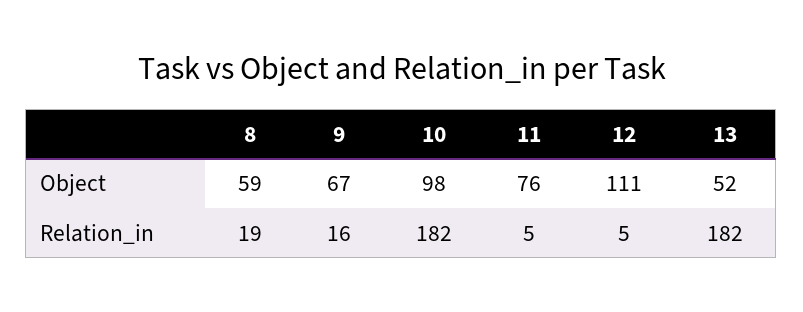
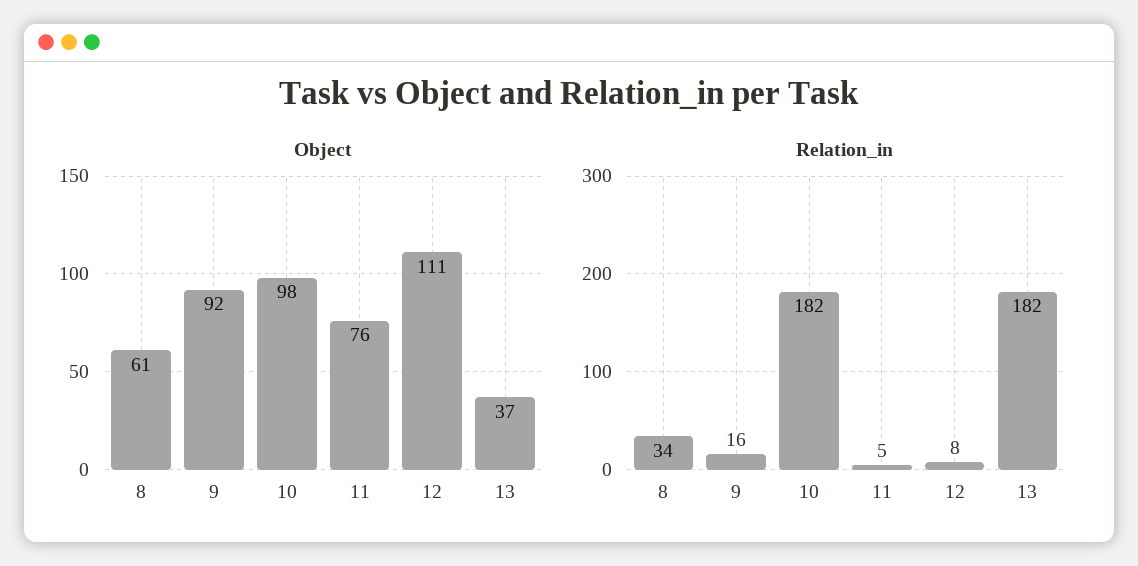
  {
    "Object": {
-     "8": 59,
+     "8": 61,
-     "9": 67,
+     "9": 92,
      "10": 98,
      "11": 76,
      "12": 111,
-     "13": 52
+     "13": 37
    },
    "Relation_in": {
-     "8": 19,
+     "8": 34,
      "9": 16,
      "10": 182,
      "11": 5,
-     "12": 5,
+     "12": 8,
      "13": 182
    }
  }

